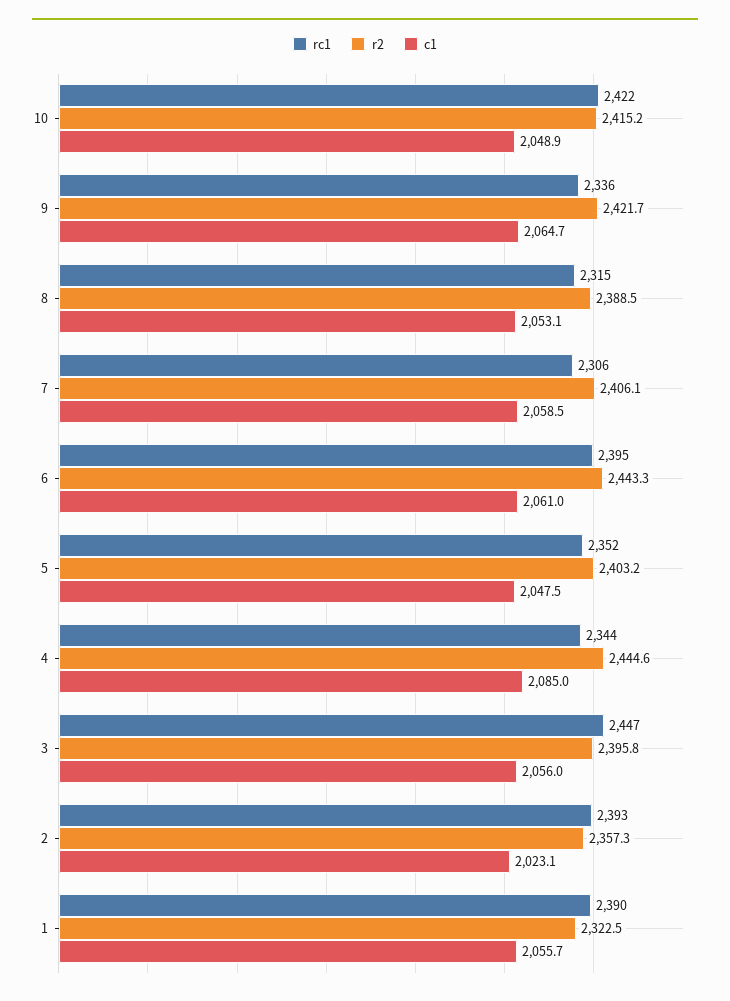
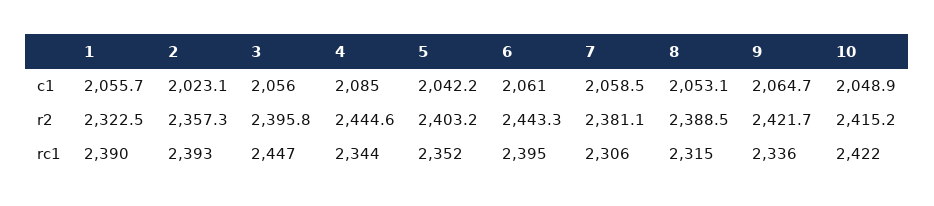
  {
    "rc1": {
      "10": 2422,
      "9": 2336,
      "8": 2315,
      "7": 2306,
      "6": 2395,
      "5": 2352,
      "4": 2344,
      "3": 2447,
      "2": 2393,
      "1": 2390
    },
    "r2": {
      "10": 2415.2,
      "9": 2421.7,
      "8": 2388.5,
-     "7": 2406.1,
+     "7": 2381.1,
      "6": 2443.3,
      "5": 2403.2,
      "4": 2444.6,
      "3": 2395.8,
      "2": 2357.3,
      "1": 2322.5
    },
    "c1": {
      "10": 2048.9,
      "9": 2064.7,
      "8": 2053.1,
      "7": 2058.5,
      "6": 2061,
-     "5": 2047.5,
+     "5": 2042.2,
      "4": 2085,
      "3": 2056,
      "2": 2023.1,
      "1": 2055.7
    }
  }

